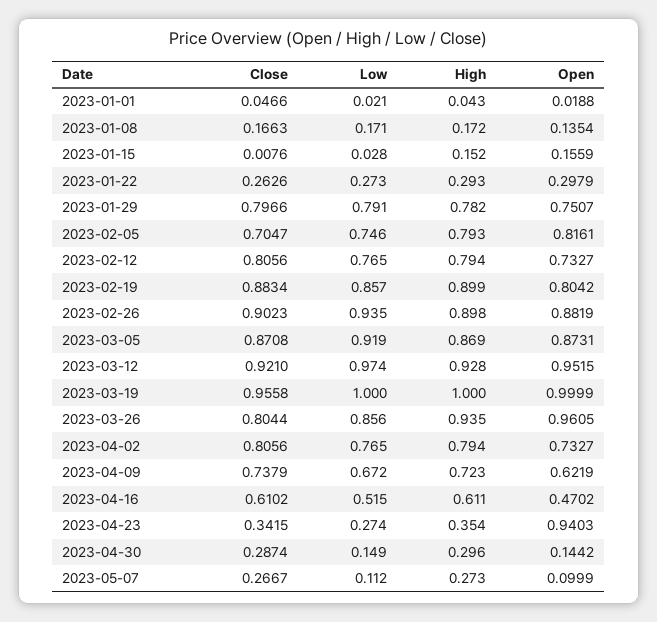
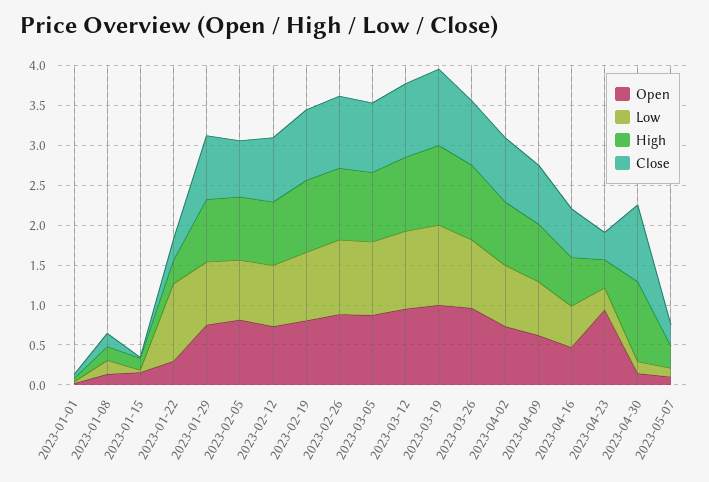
  {
    "Close": {
      "2023-01-01": 0.0466,
      "2023-01-08": 0.1663,
      "2023-01-15": 0.0076,
      "2023-01-22": 0.2626,
      "2023-01-29": 0.7966,
      "2023-02-05": 0.7047,
      "2023-02-12": 0.8056,
      "2023-02-19": 0.8834,
      "2023-02-26": 0.9023,
      "2023-03-05": 0.8708,
      "2023-03-12": 0.921,
      "2023-03-19": 0.9558,
      "2023-03-26": 0.8044,
      "2023-04-02": 0.8056,
      "2023-04-09": 0.7379,
      "2023-04-16": 0.6102,
      "2023-04-23": 0.3415,
-     "2023-04-30": 0.2874,
+     "2023-04-30": 1,
      "2023-05-07": 0.2667
    },
    "Low": {
      "2023-01-01": 0.021,
      "2023-01-08": 0.171,
      "2023-01-15": 0.028,
-     "2023-01-22": 0.273,
+     "2023-01-22": 1,
      "2023-01-29": 0.791,
      "2023-02-05": 0.746,
      "2023-02-12": 0.765,
      "2023-02-19": 0.857,
      "2023-02-26": 0.935,
      "2023-03-05": 0.919,
      "2023-03-12": 0.974,
      "2023-03-19": 1,
      "2023-03-26": 0.856,
      "2023-04-02": 0.765,
      "2023-04-09": 0.672,
      "2023-04-16": 0.515,
      "2023-04-23": 0.274,
      "2023-04-30": 0.149,
      "2023-05-07": 0.112
    },
    "High": {
      "2023-01-01": 0.043,
      "2023-01-08": 0.172,
      "2023-01-15": 0.152,
      "2023-01-22": 0.293,
      "2023-01-29": 0.782,
      "2023-02-05": 0.793,
      "2023-02-12": 0.794,
      "2023-02-19": 0.899,
      "2023-02-26": 0.898,
      "2023-03-05": 0.869,
      "2023-03-12": 0.928,
      "2023-03-19": 1,
      "2023-03-26": 0.935,
      "2023-04-02": 0.794,
      "2023-04-09": 0.723,
      "2023-04-16": 0.611,
      "2023-04-23": 0.354,
-     "2023-04-30": 0.296,
+     "2023-04-30": 1,
      "2023-05-07": 0.273
    },
    "Open": {
      "2023-01-01": 0.0188,
      "2023-01-08": 0.1354,
      "2023-01-15": 0.1559,
      "2023-01-22": 0.2979,
      "2023-01-29": 0.7507,
      "2023-02-05": 0.8161,
      "2023-02-12": 0.7327,
      "2023-02-19": 0.8042,
      "2023-02-26": 0.8819,
      "2023-03-05": 0.8731,
      "2023-03-12": 0.9515,
      "2023-03-19": 0.9999,
      "2023-03-26": 0.9605,
      "2023-04-02": 0.7327,
      "2023-04-09": 0.6219,
      "2023-04-16": 0.4702,
      "2023-04-23": 0.9403,
      "2023-04-30": 0.1442,
      "2023-05-07": 0.0999
    }
  }

